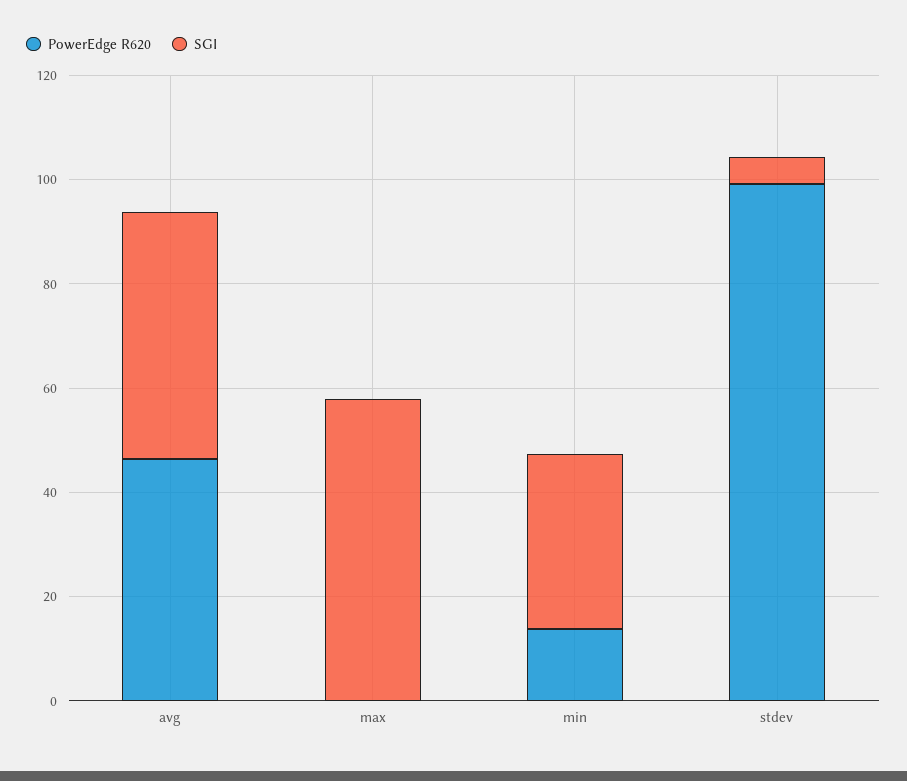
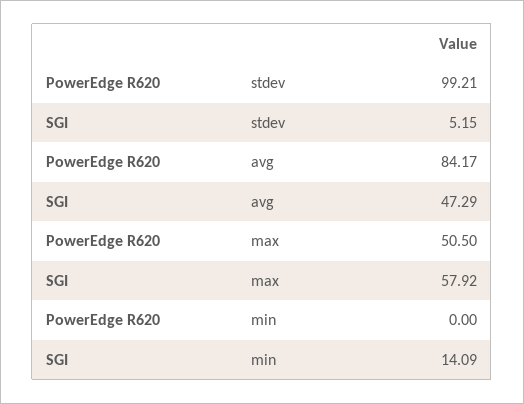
  {
    "PowerEdge R620": {
-     "avg": 45,
+     "avg": 84.17,
-     "max": 0,
+     "max": 50.5,
-     "min": 15,
+     "min": 0,
      "stdev": 99.21
    },
    "SGI": {
      "avg": 47.29,
      "max": 57.92,
-     "min": 35,
+     "min": 14.09,
      "stdev": 5.15
    }
  }

